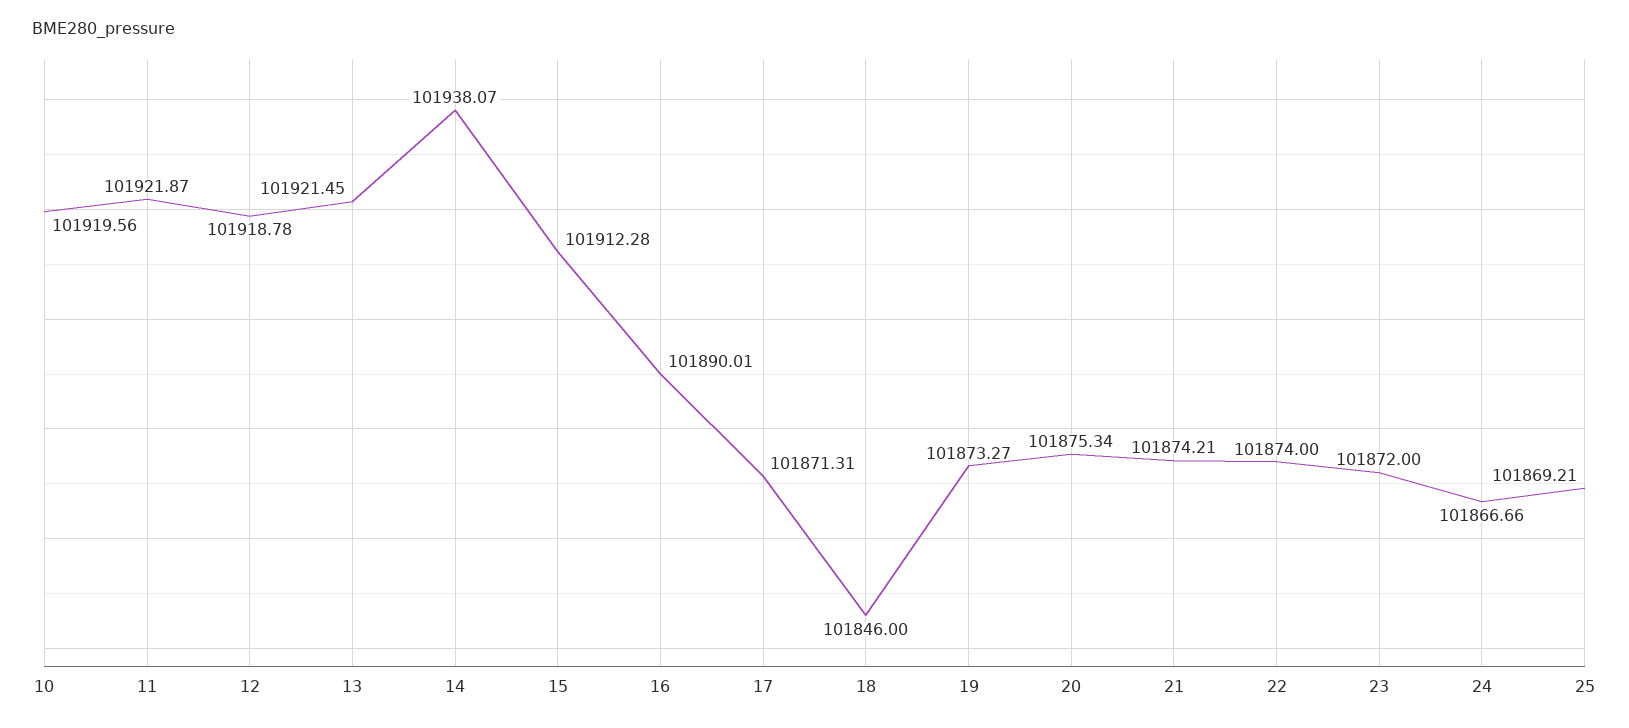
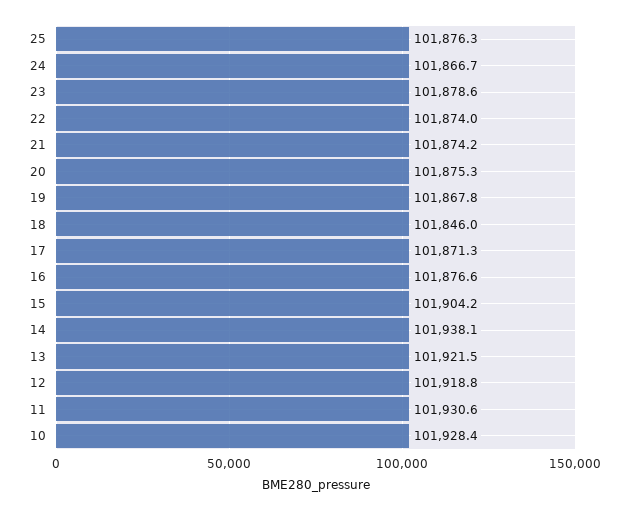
  {
-   "10": 101919.56,
+   "10": 101928.4,
-   "11": 101921.87,
+   "11": 101930.6,
    "12": 101918.78,
    "13": 101921.45,
    "14": 101938.07,
-   "15": 101912.28,
+   "15": 101904.2,
-   "16": 101890.01,
+   "16": 101876.6,
    "17": 101871.31,
    "18": 101846,
-   "19": 101873.27,
+   "19": 101867.8,
    "20": 101875.34,
    "21": 101874.21,
    "22": 101874,
-   "23": 101872,
+   "23": 101878.6,
    "24": 101866.66,
-   "25": 101869.21
+   "25": 101876.3
  }

